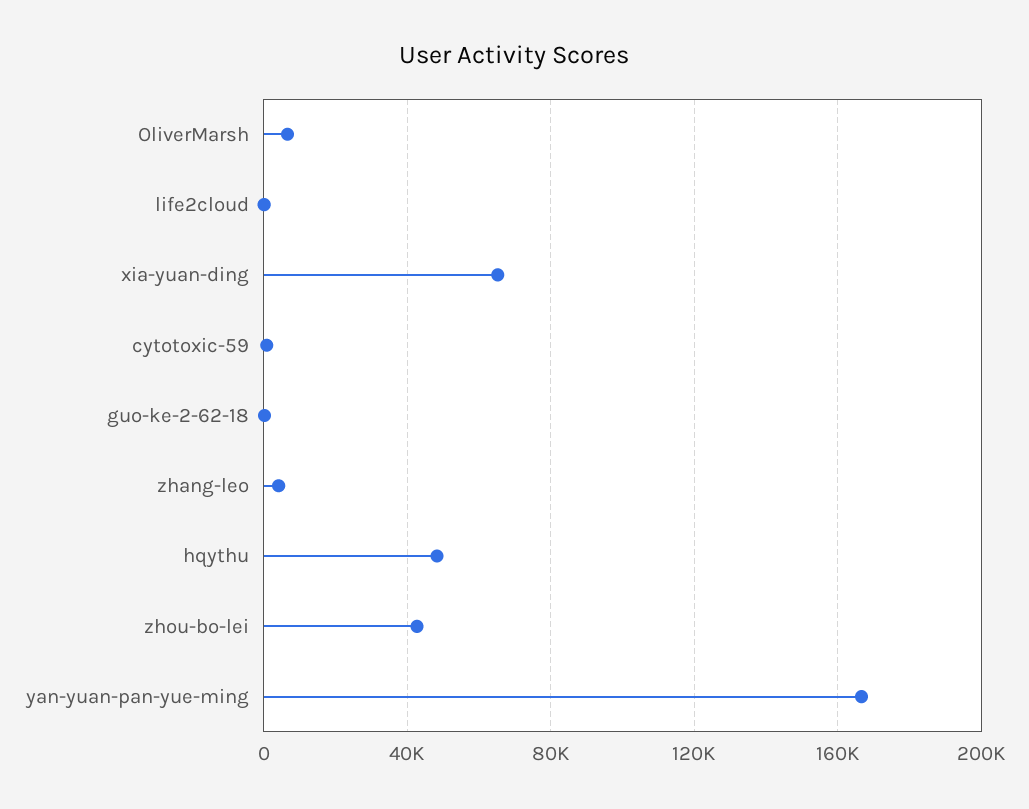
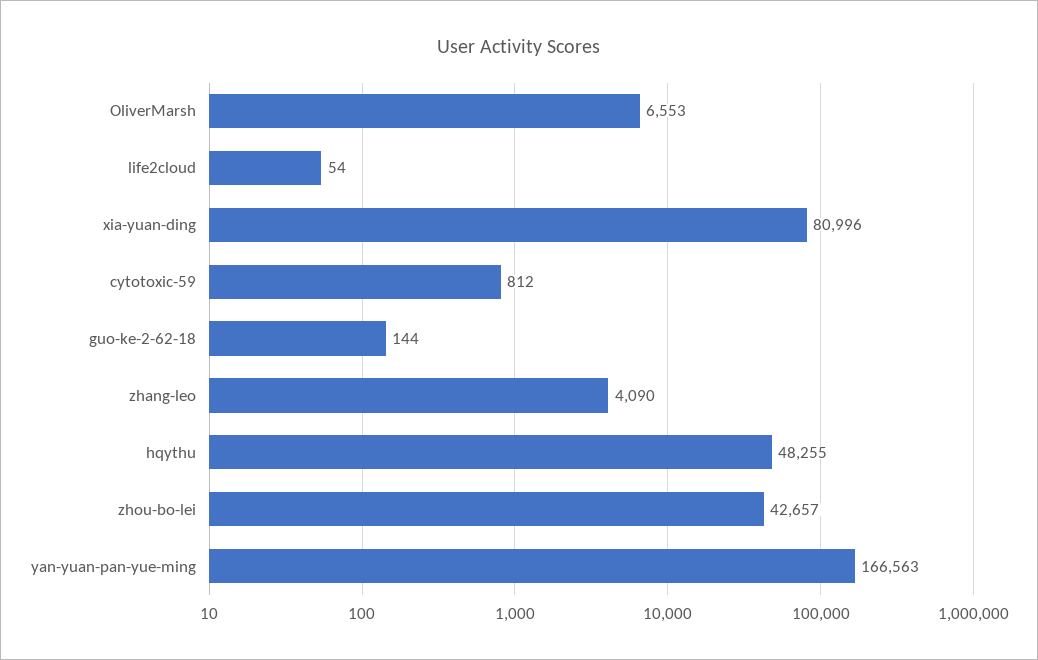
  {
    "OliverMarsh": 6553,
    "life2cloud": 54,
-   "xia-yuan-ding": 65000,
+   "xia-yuan-ding": 80996,
    "cytotoxic-59": 812,
    "guo-ke-2-62-18": 144,
    "zhang-leo": 4090,
    "hqythu": 48255,
    "zhou-bo-lei": 42657,
    "yan-yuan-pan-yue-ming": 166563
  }

